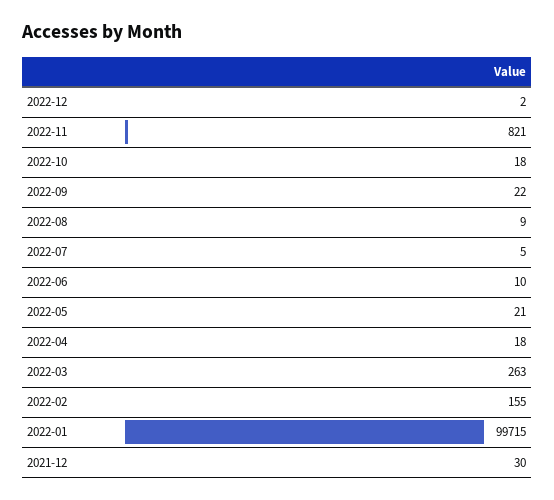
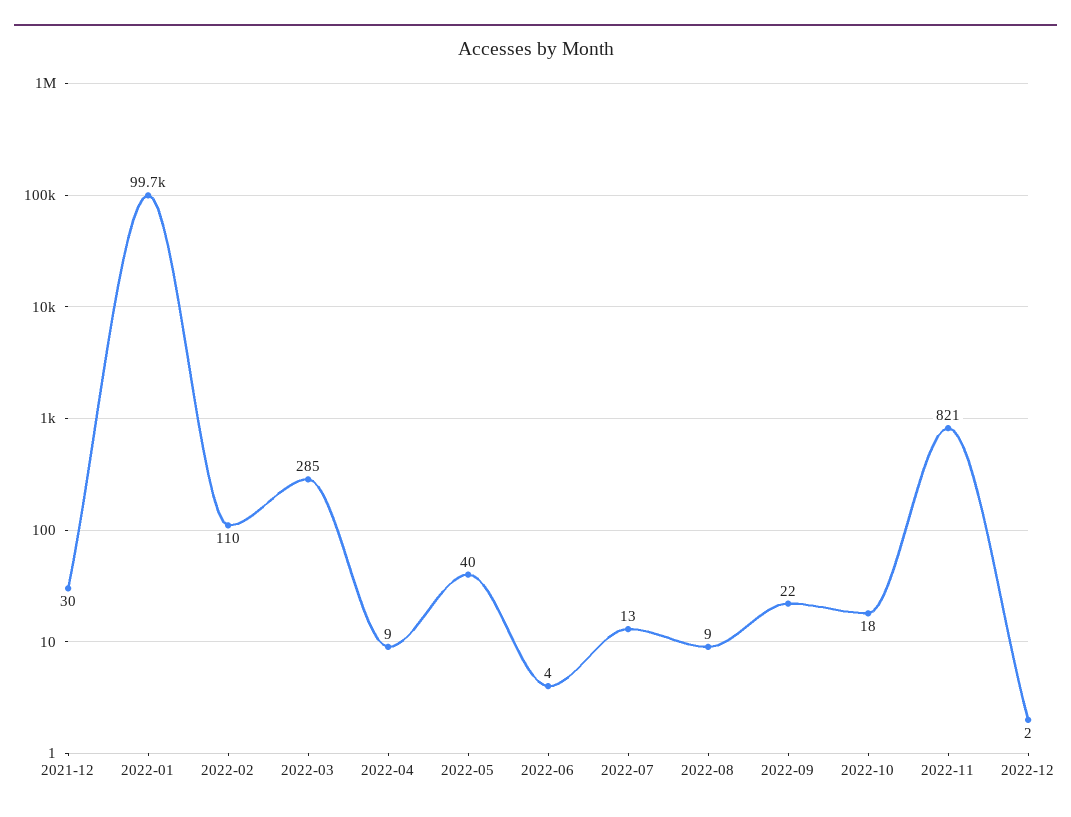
  {
    "2022-12": 2,
    "2022-11": 821,
    "2022-10": 18,
    "2022-09": 22,
    "2022-08": 9,
-   "2022-07": 5,
+   "2022-07": 13,
-   "2022-06": 10,
+   "2022-06": 4,
-   "2022-05": 21,
+   "2022-05": 40,
-   "2022-04": 18,
+   "2022-04": 9,
-   "2022-03": 263,
+   "2022-03": 285,
-   "2022-02": 155,
+   "2022-02": 110,
    "2022-01": 99715,
    "2021-12": 30
  }

